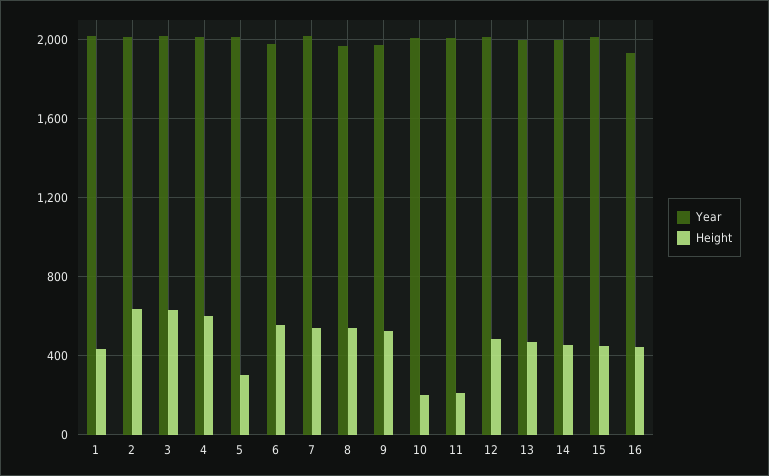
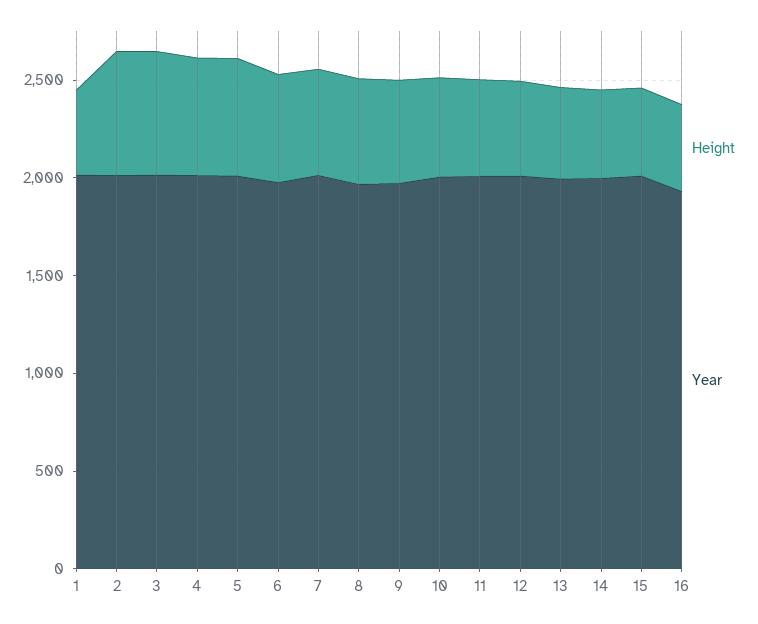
  {
    "Year": {
      "1": 2000,
      "2": 2000,
      "3": 2000,
      "4": 2000,
      "5": 2000,
      "6": 2000,
      "7": 2000,
      "8": 1950,
      "9": 1950,
      "10": 2000,
      "11": 2000,
      "12": 2000,
      "13": 2000,
      "14": 2000,
      "15": 2000,
      "16": 1950
    },
    "Height": {
      "1": 450,
      "2": 650,
      "3": 650,
      "4": 600,
-     "5": 300,
+     "5": 600,
      "6": 550,
      "7": 550,
      "8": 550,
      "9": 550,
-     "10": 200,
+     "10": 500,
-     "11": 200,
+     "11": 500,
      "12": 500,
      "13": 450,
      "14": 450,
      "15": 450,
      "16": 450
    }
  }

